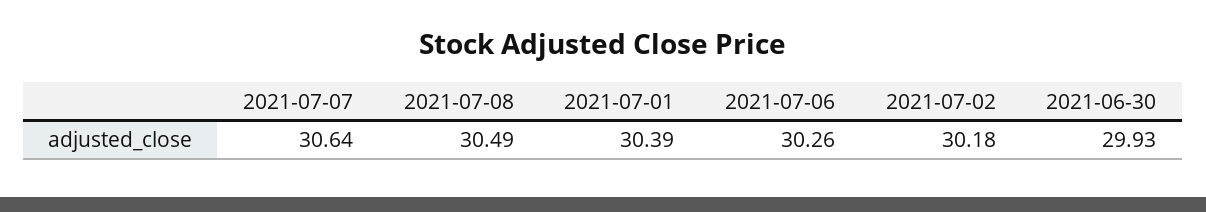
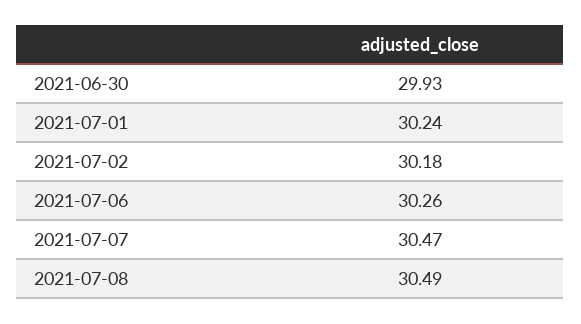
  {
-   "2021-07-07": 30.64,
+   "2021-07-07": 30.47,
    "2021-07-08": 30.49,
-   "2021-07-01": 30.39,
+   "2021-07-01": 30.24,
    "2021-07-06": 30.26,
    "2021-07-02": 30.18,
    "2021-06-30": 29.93
  }

